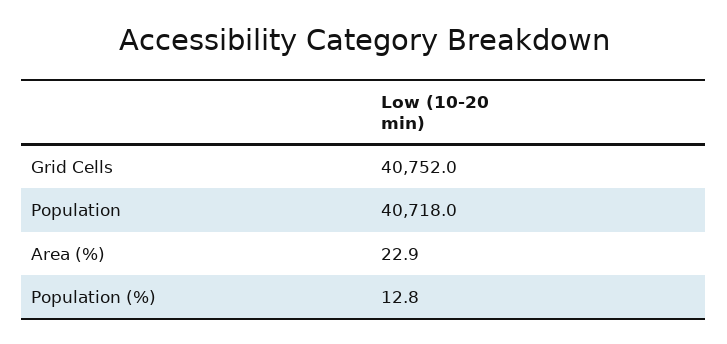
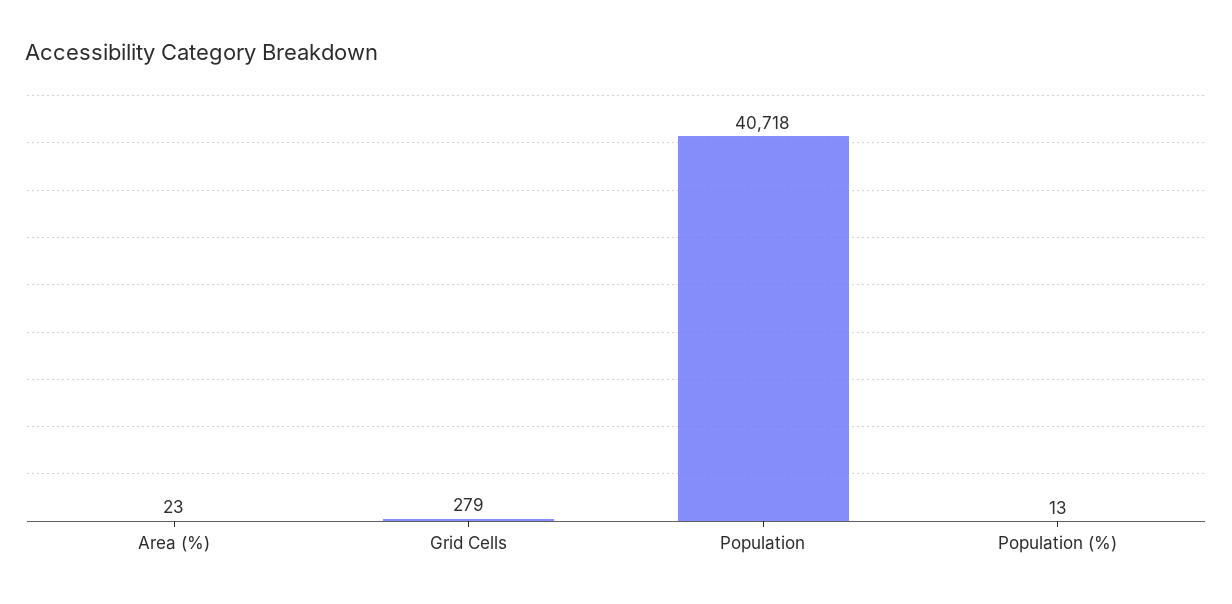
  {
-   "Grid Cells": 40752,
+   "Grid Cells": 279,
    "Population": 40718,
    "Area (%)": 22.9,
    "Population (%)": 12.8
  }

